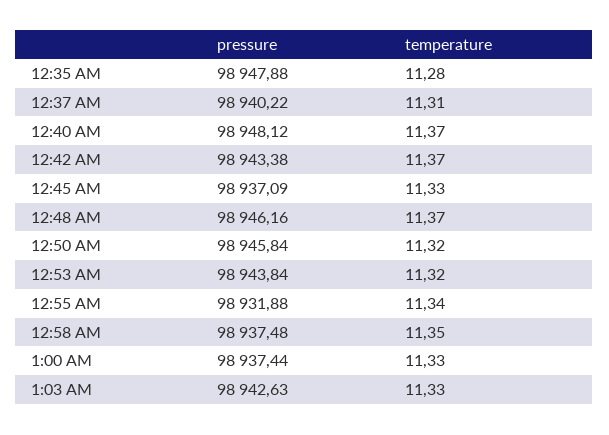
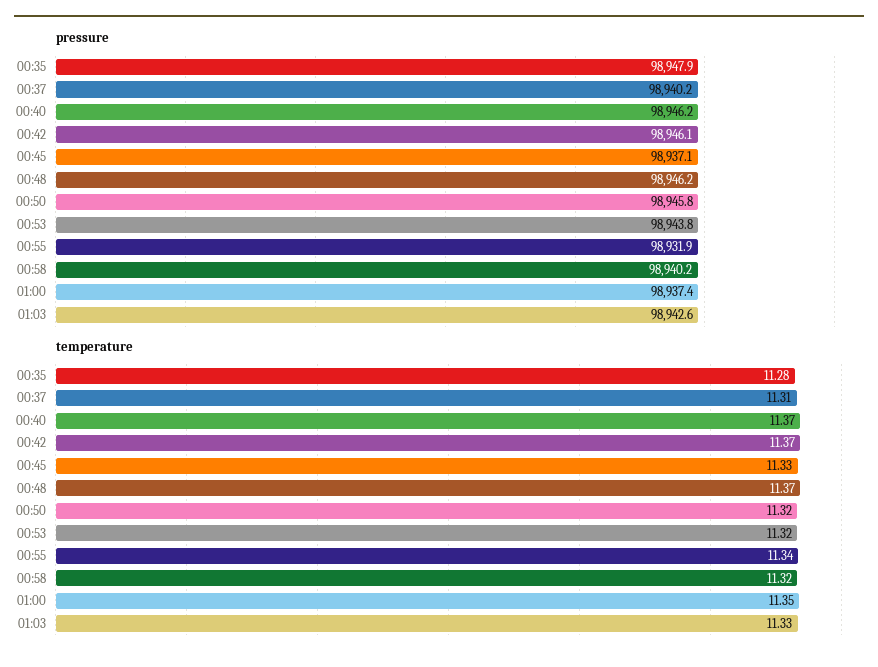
  {
    "pressure": {
      "12:35 AM": 98947.88,
      "12:37 AM": 98940.22,
-     "12:40 AM": 98948.12,
+     "12:40 AM": 98946.2,
-     "12:42 AM": 98943.38,
+     "12:42 AM": 98946.1,
      "12:45 AM": 98937.09,
      "12:48 AM": 98946.16,
      "12:50 AM": 98945.84,
      "12:53 AM": 98943.84,
      "12:55 AM": 98931.88,
-     "12:58 AM": 98937.48,
+     "12:58 AM": 98940.2,
      "1:00 AM": 98937.44,
      "1:03 AM": 98942.63
    },
    "temperature": {
      "12:35 AM": 11.28,
      "12:37 AM": 11.31,
      "12:40 AM": 11.37,
      "12:42 AM": 11.37,
      "12:45 AM": 11.33,
      "12:48 AM": 11.37,
      "12:50 AM": 11.32,
      "12:53 AM": 11.32,
      "12:55 AM": 11.34,
-     "12:58 AM": 11.35,
+     "12:58 AM": 11.32,
-     "1:00 AM": 11.33,
+     "1:00 AM": 11.35,
      "1:03 AM": 11.33
    }
  }

